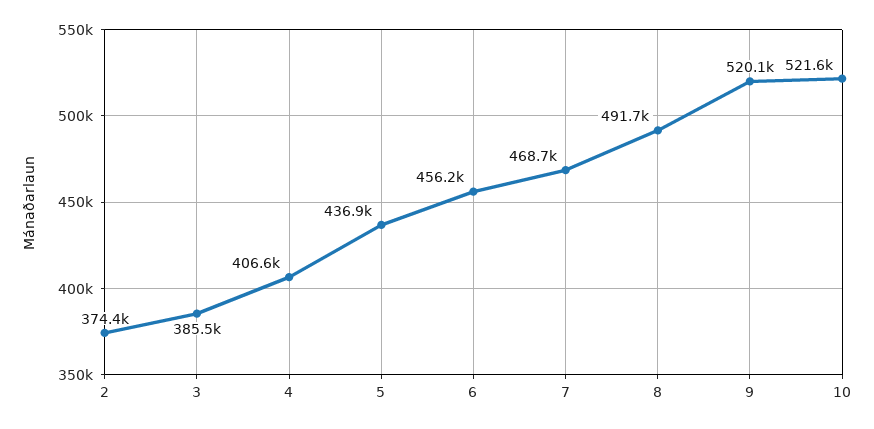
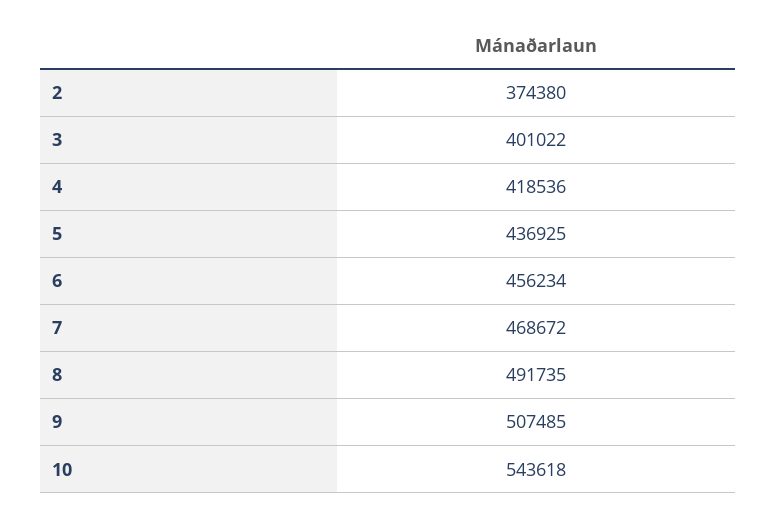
  {
    "2": 374380,
-   "3": 385500,
+   "3": 401022,
-   "4": 406600,
+   "4": 418536,
    "5": 436925,
    "6": 456234,
    "7": 468672,
    "8": 491735,
-   "9": 520100,
+   "9": 507485,
-   "10": 521600
+   "10": 543618
  }

